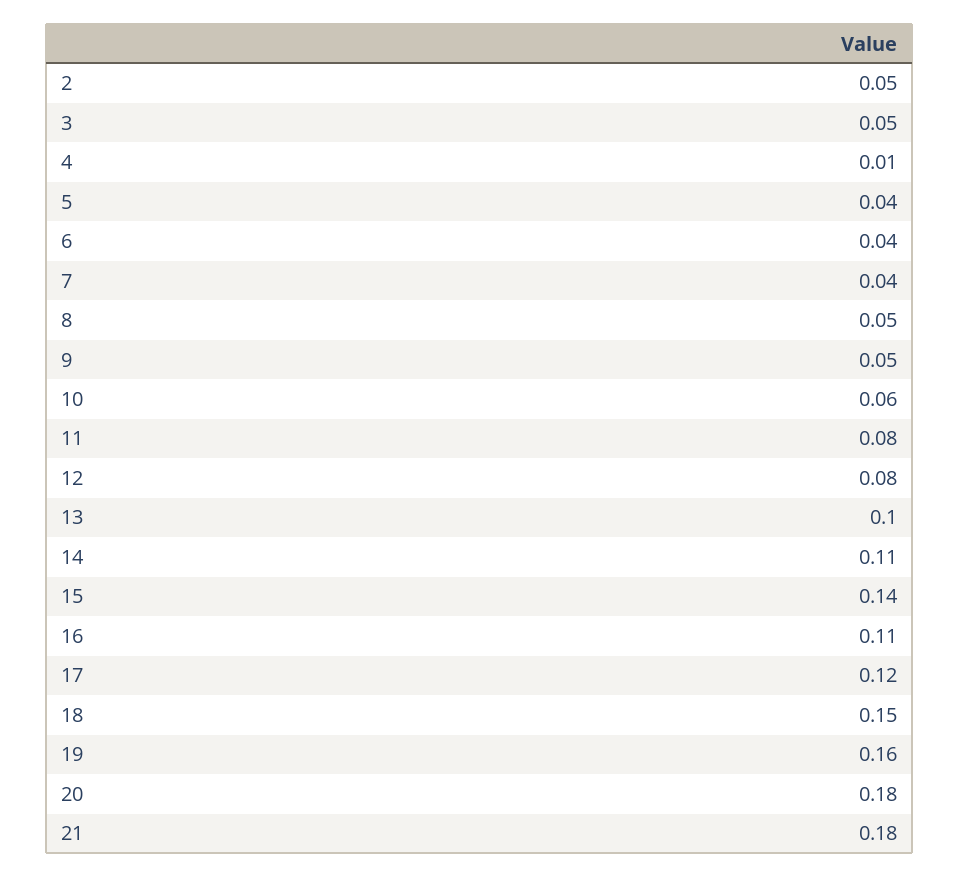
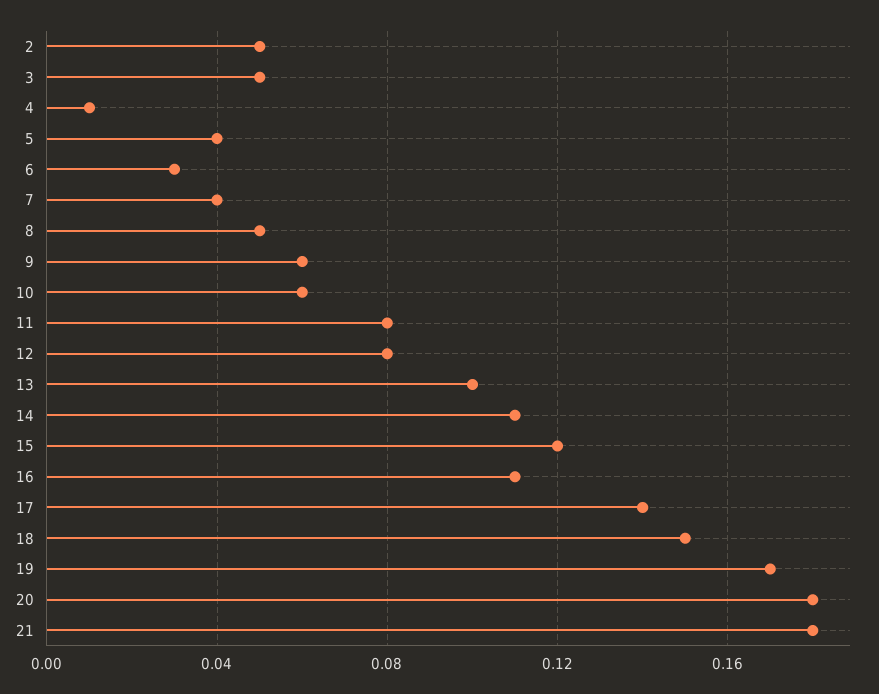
  {
    "2": 0.05,
    "3": 0.05,
    "4": 0.01,
    "5": 0.04,
-   "6": 0.04,
+   "6": 0.03,
    "7": 0.04,
    "8": 0.05,
-   "9": 0.05,
+   "9": 0.06,
    "10": 0.06,
    "11": 0.08,
    "12": 0.08,
    "13": 0.1,
    "14": 0.11,
-   "15": 0.14,
+   "15": 0.12,
    "16": 0.11,
-   "17": 0.12,
+   "17": 0.14,
    "18": 0.15,
-   "19": 0.16,
+   "19": 0.17,
    "20": 0.18,
    "21": 0.18
  }

